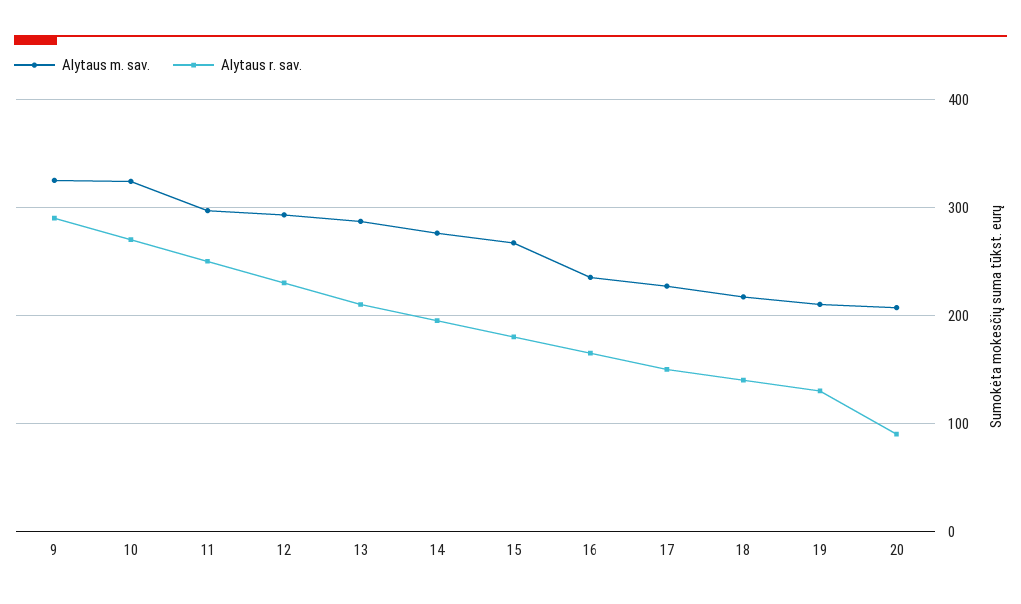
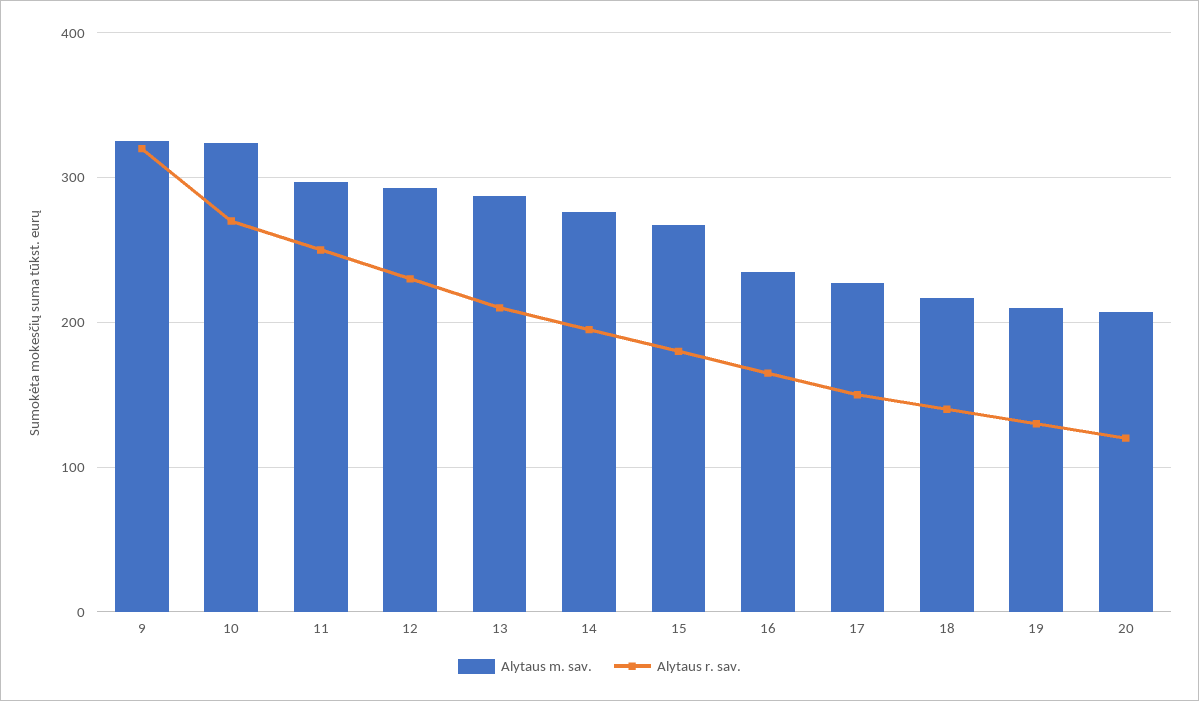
  {
    "Alytaus m. sav.": {
      "9": 330,
      "10": 320,
      "11": 300,
      "12": 290,
      "13": 290,
      "14": 280,
      "15": 270,
      "16": 240,
      "17": 230,
      "18": 220,
      "19": 210,
      "20": 210
    },
    "Alytaus r. sav.": {
-     "9": 290,
+     "9": 320,
      "10": 270,
      "11": 250,
      "12": 230,
      "13": 210,
      "14": 200,
      "15": 180,
      "16": 170,
      "17": 150,
      "18": 140,
      "19": 130,
-     "20": 90
+     "20": 120
    }
  }

